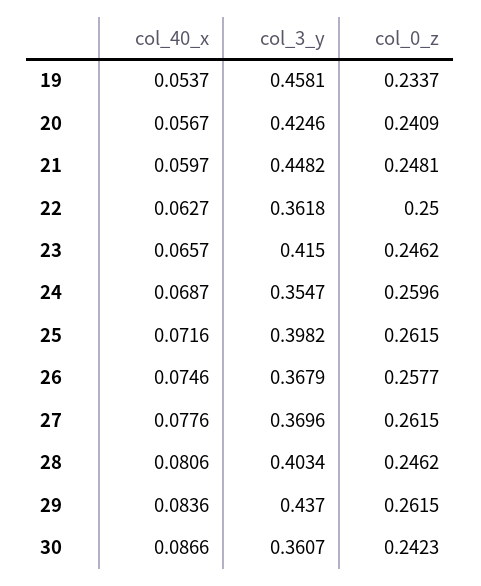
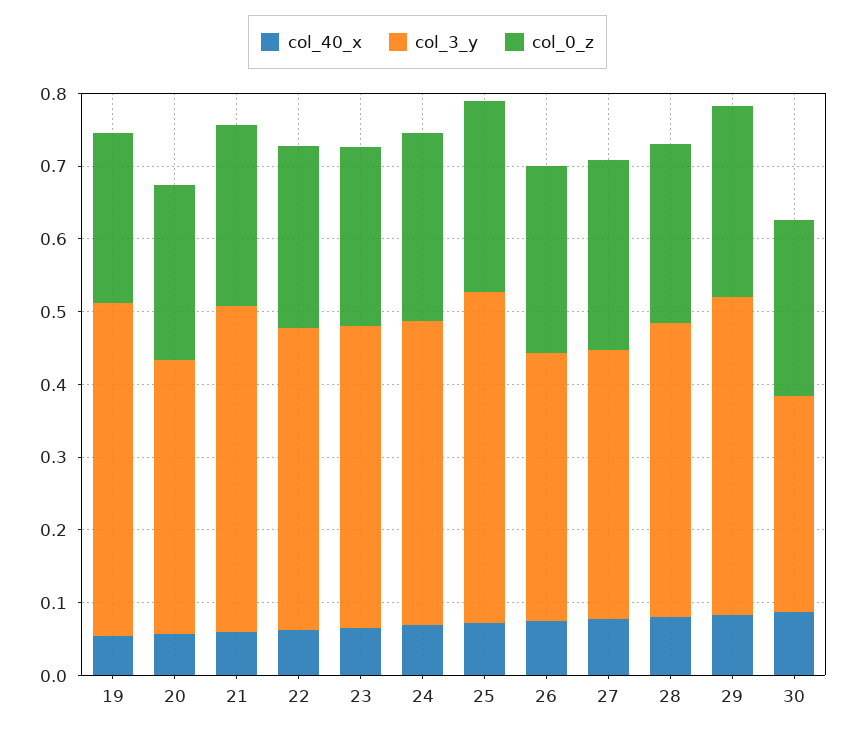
  {
    "col_40_x": {
      "19": 0.0537,
      "20": 0.0567,
      "21": 0.0597,
      "22": 0.0627,
      "23": 0.0657,
      "24": 0.0687,
      "25": 0.0716,
      "26": 0.0746,
      "27": 0.0776,
      "28": 0.0806,
      "29": 0.0836,
      "30": 0.0866
    },
    "col_3_y": {
      "19": 0.4581,
-     "20": 0.4246,
+     "20": 0.38,
      "21": 0.4482,
-     "22": 0.3618,
+     "22": 0.42,
      "23": 0.415,
-     "24": 0.3547,
+     "24": 0.42,
-     "25": 0.3982,
+     "25": 0.46,
      "26": 0.3679,
      "27": 0.3696,
      "28": 0.4034,
      "29": 0.437,
-     "30": 0.3607
+     "30": 0.3
    },
    "col_0_z": {
      "19": 0.2337,
      "20": 0.2409,
      "21": 0.2481,
      "22": 0.25,
      "23": 0.2462,
      "24": 0.2596,
      "25": 0.2615,
      "26": 0.2577,
      "27": 0.2615,
      "28": 0.2462,
      "29": 0.2615,
      "30": 0.2423
    }
  }

